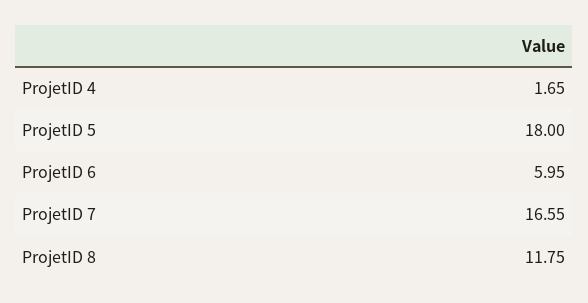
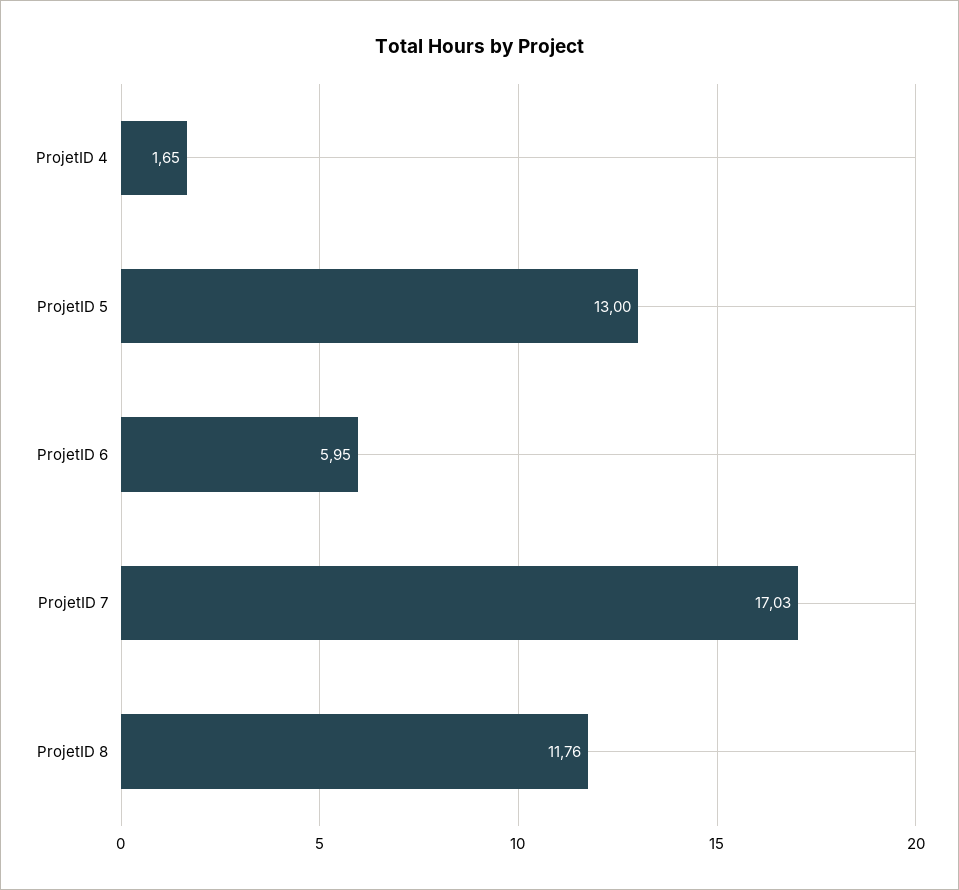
  {
    "ProjetID 4": 1.65,
-   "ProjetID 5": 18,
+   "ProjetID 5": 13,
    "ProjetID 6": 5.95,
-   "ProjetID 7": 16.55,
+   "ProjetID 7": 17.03,
-   "ProjetID 8": 11.75
+   "ProjetID 8": 11.76
  }

